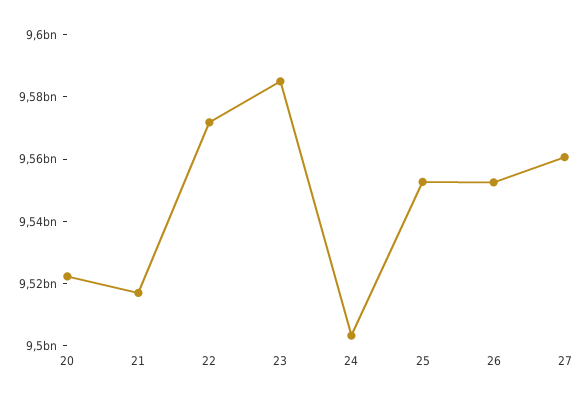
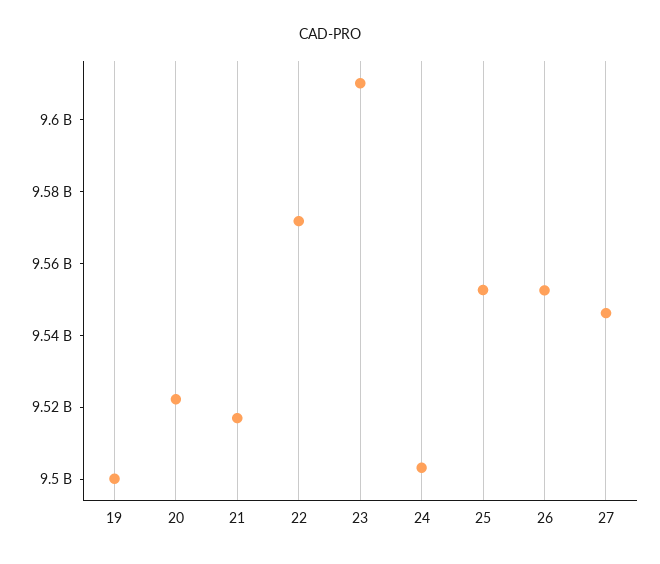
  {
    "20": 9520000000,
    "21": 9515000000,
    "22": 9570000000,
-   "23": 9585000000,
+   "23": 9610000000,
    "24": 9505000000,
    "25": 9555000000,
    "26": 9555000000,
-   "27": 9560000000
+   "27": 9545000000,
+   "19": 9500000000
  }

